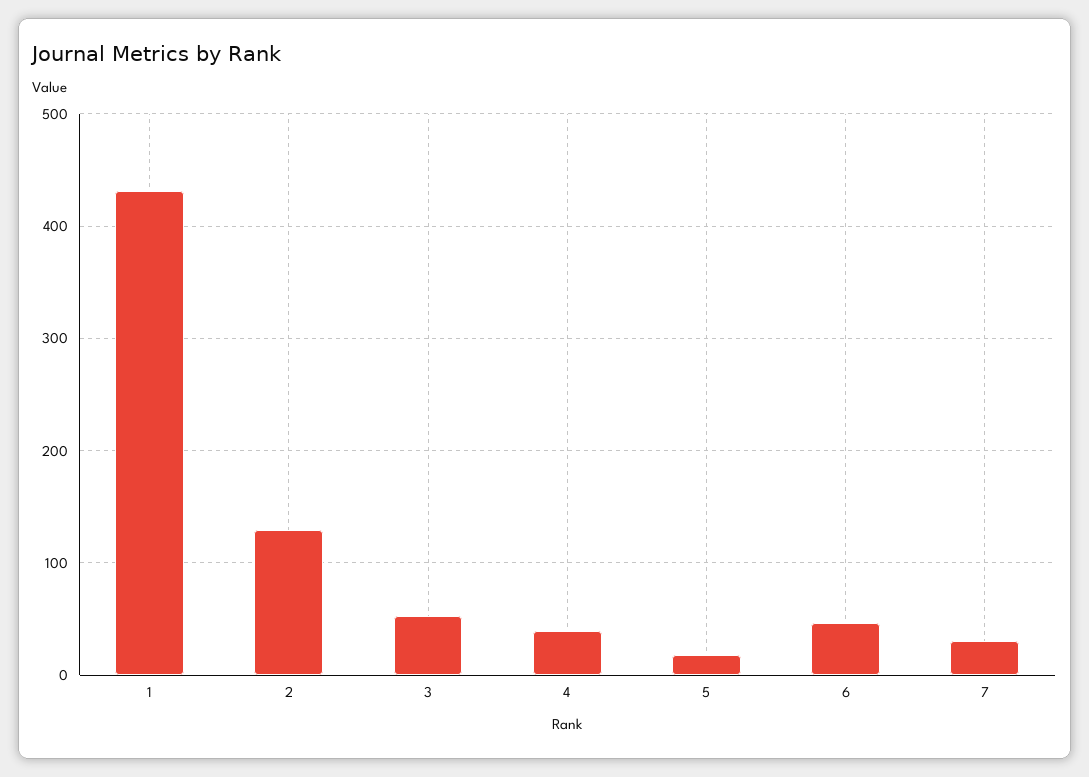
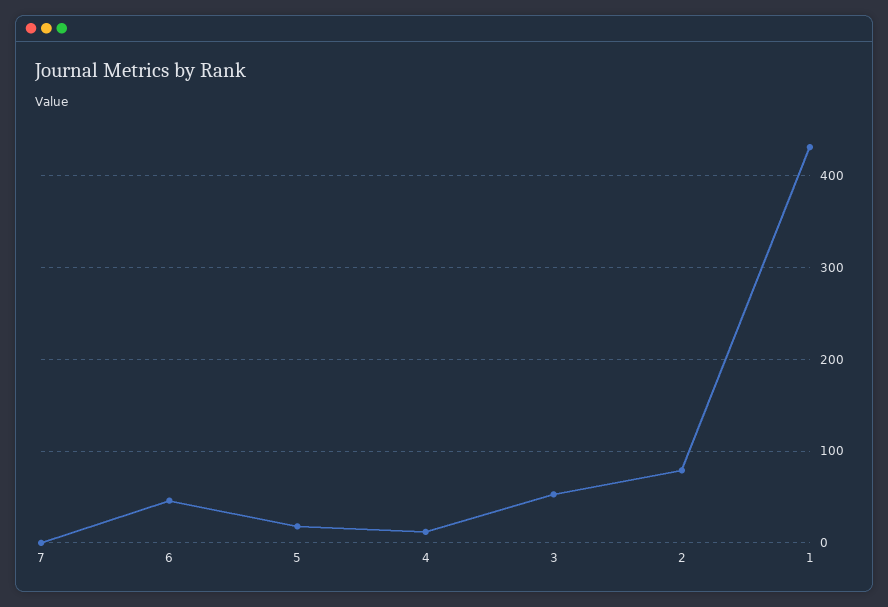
  {
    "1": 430,
-   "2": 130,
+   "2": 80,
    "3": 50,
-   "4": 40,
+   "4": 10,
    "5": 20,
    "6": 50,
-   "7": 30
+   "7": 0
  }

